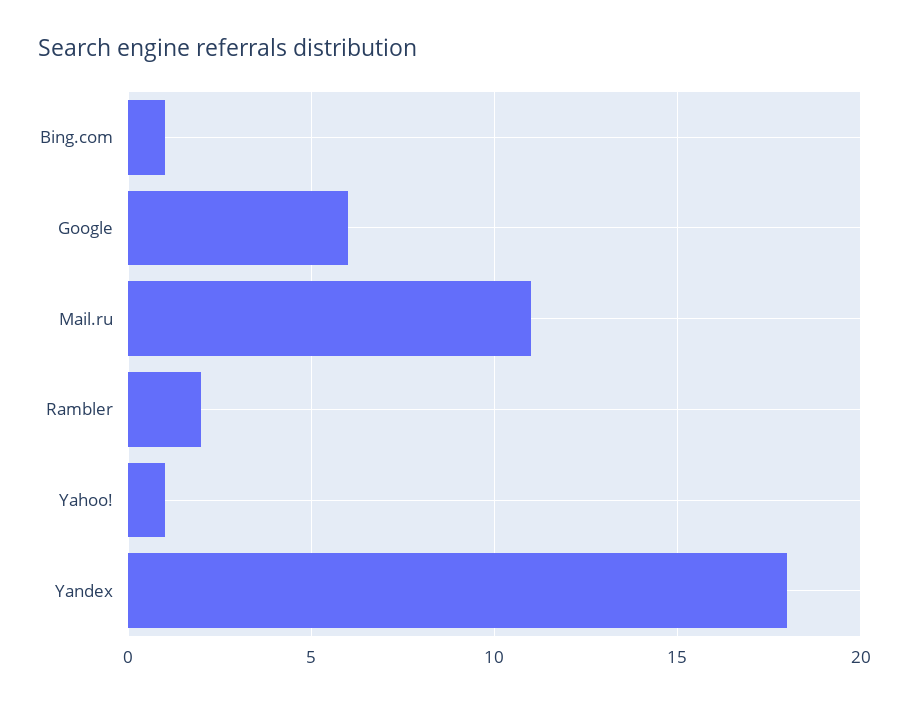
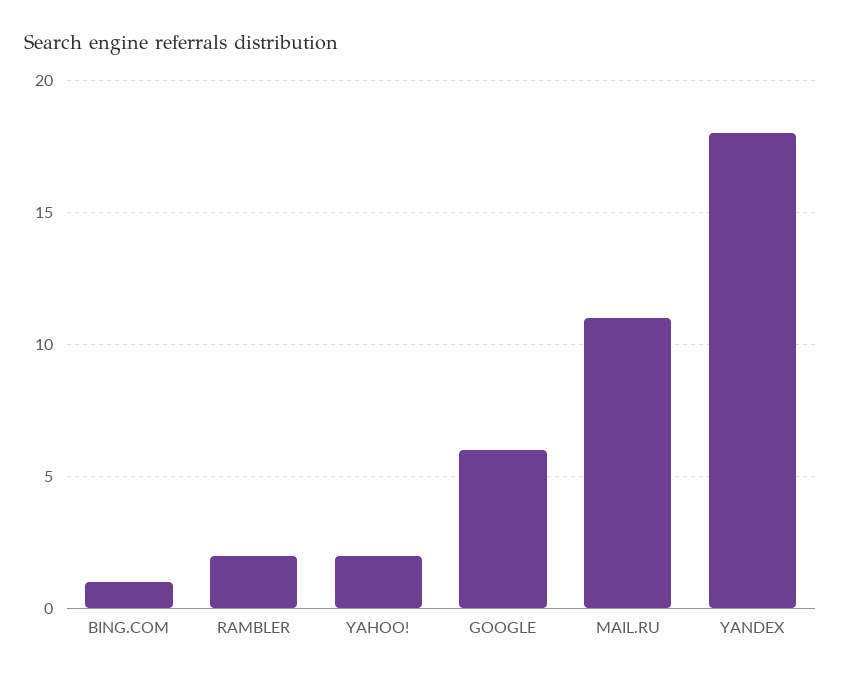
  {
    "Bing.com": 1,
    "Google": 6,
    "Mail.ru": 11,
    "Rambler": 2,
-   "Yahoo!": 1,
+   "Yahoo!": 2,
    "Yandex": 18
  }

